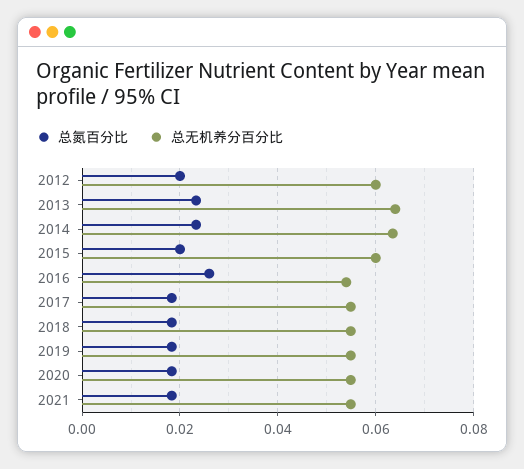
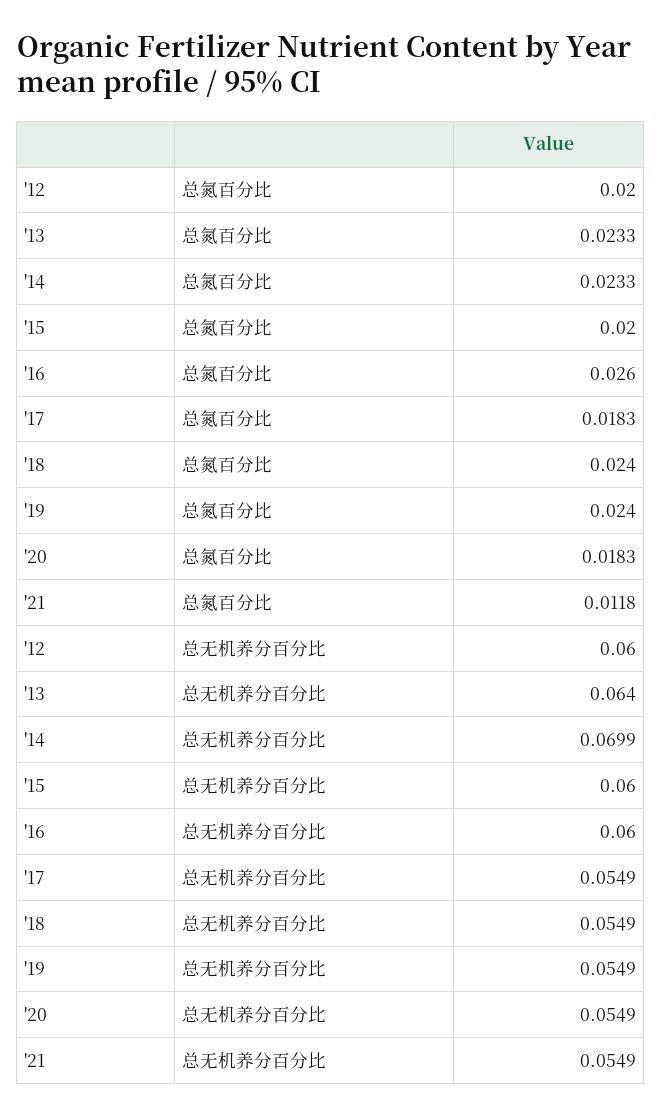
  {
    "总氮百分比": {
      "2012": 0.02,
      "2013": 0.0233,
      "2014": 0.0233,
      "2015": 0.02,
      "2016": 0.026,
      "2017": 0.0183,
-     "2018": 0.018,
+     "2018": 0.024,
-     "2019": 0.018,
+     "2019": 0.024,
      "2020": 0.0183,
-     "2021": 0.018
+     "2021": 0.0118
    },
    "总无机养分百分比": {
      "2012": 0.06,
      "2013": 0.064,
-     "2014": 0.064,
+     "2014": 0.0699,
      "2015": 0.06,
-     "2016": 0.054,
+     "2016": 0.06,
      "2017": 0.0549,
      "2018": 0.0549,
      "2019": 0.0549,
      "2020": 0.0549,
      "2021": 0.0549
    }
  }

